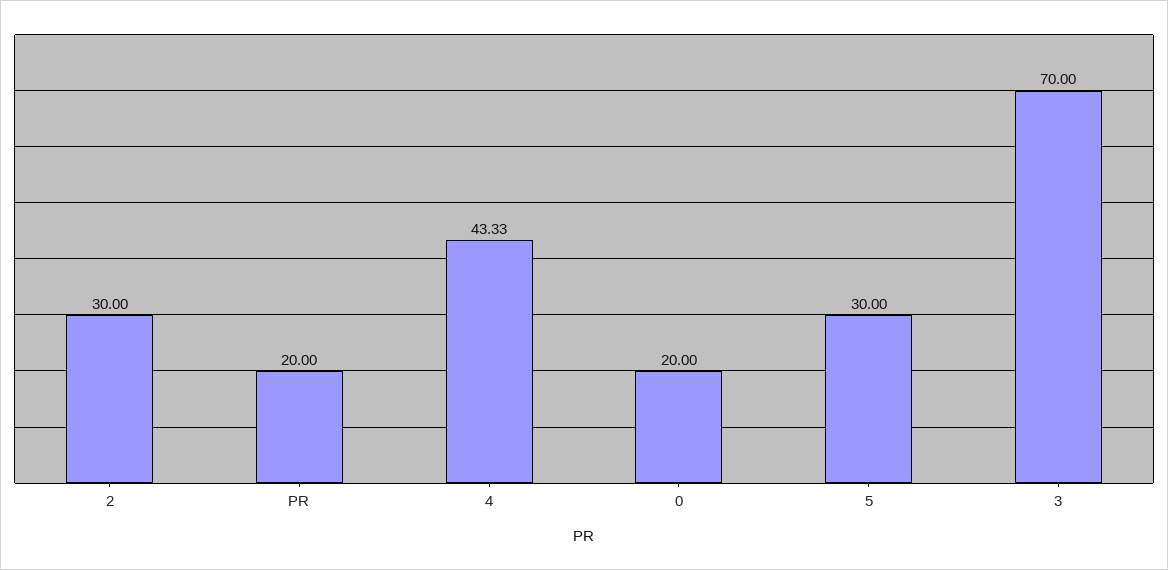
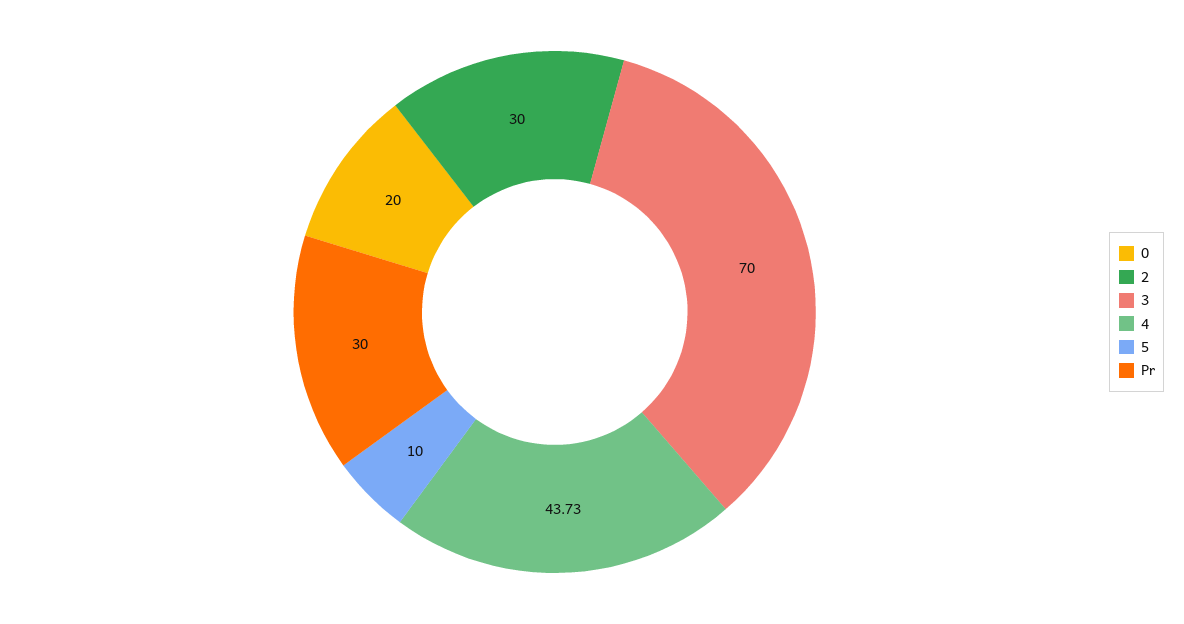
  {
    "2": 30,
-   "PR": 20,
+   "PR": 30,
-   "4": 43.33,
+   "4": 43.73,
    "0": 20,
-   "5": 30,
+   "5": 10,
    "3": 70
  }

